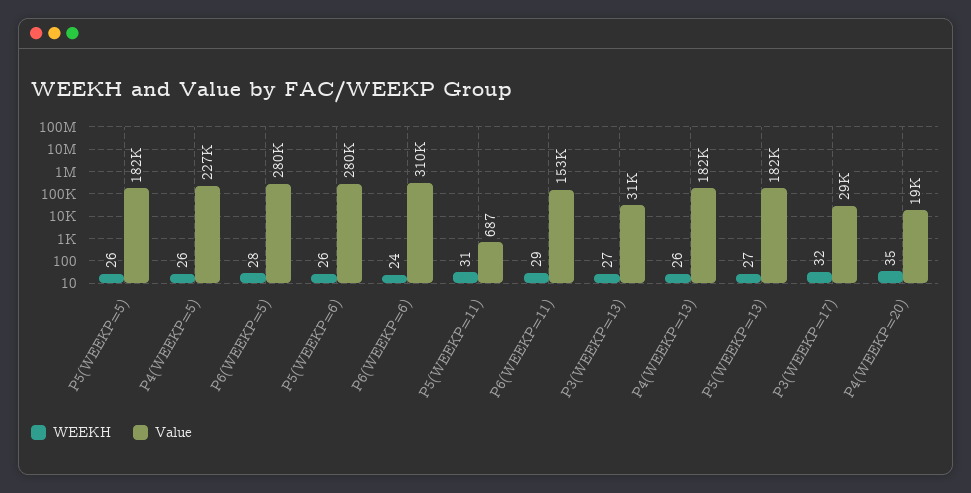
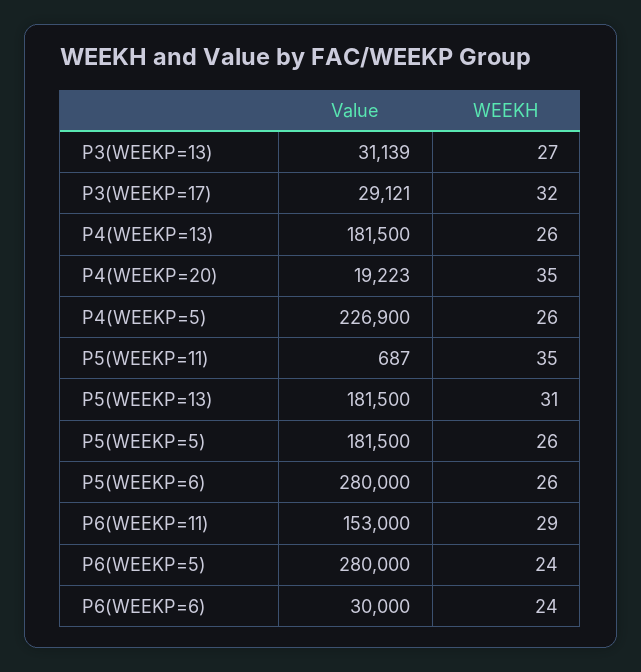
  {
    "WEEKH": {
      "P5(WEEKP=5)": 26,
      "P4(WEEKP=5)": 26,
-     "P6(WEEKP=5)": 28,
+     "P6(WEEKP=5)": 24,
      "P5(WEEKP=6)": 26,
      "P6(WEEKP=6)": 24,
-     "P5(WEEKP=11)": 31,
+     "P5(WEEKP=11)": 35,
      "P6(WEEKP=11)": 29,
      "P3(WEEKP=13)": 27,
      "P4(WEEKP=13)": 26,
-     "P5(WEEKP=13)": 27,
+     "P5(WEEKP=13)": 31,
      "P3(WEEKP=17)": 32,
      "P4(WEEKP=20)": 35
    },
    "Value": {
      "P5(WEEKP=5)": 181500,
      "P4(WEEKP=5)": 226900,
      "P6(WEEKP=5)": 280000,
      "P5(WEEKP=6)": 280000,
-     "P6(WEEKP=6)": 310000,
+     "P6(WEEKP=6)": 30000,
      "P5(WEEKP=11)": 687,
      "P6(WEEKP=11)": 153000,
      "P3(WEEKP=13)": 31139,
      "P4(WEEKP=13)": 181500,
      "P5(WEEKP=13)": 181500,
      "P3(WEEKP=17)": 29121,
      "P4(WEEKP=20)": 19223
    }
  }

